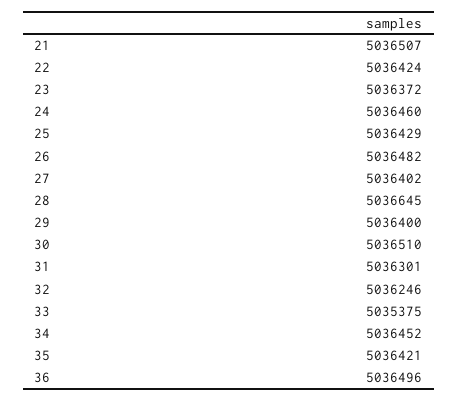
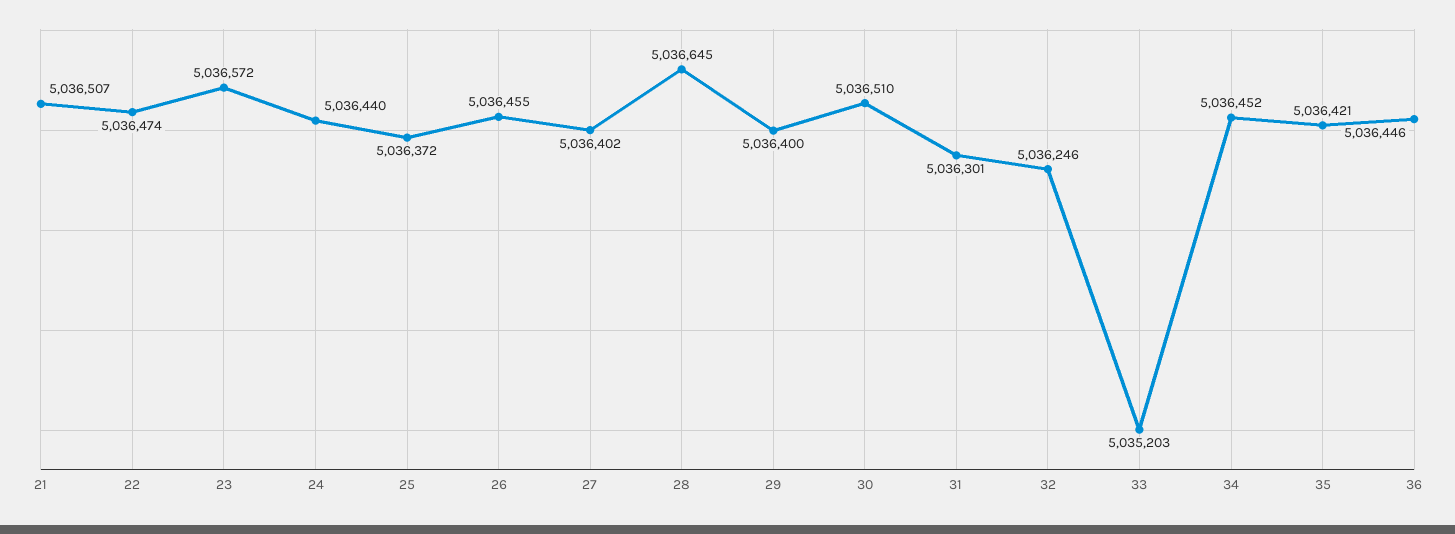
  {
    "21": 5036507,
-   "22": 5036424,
+   "22": 5036474,
-   "23": 5036372,
+   "23": 5036572,
-   "24": 5036460,
+   "24": 5036440,
-   "25": 5036429,
+   "25": 5036372,
-   "26": 5036482,
+   "26": 5036455,
    "27": 5036402,
    "28": 5036645,
    "29": 5036400,
    "30": 5036510,
    "31": 5036301,
    "32": 5036246,
-   "33": 5035375,
+   "33": 5035203,
    "34": 5036452,
    "35": 5036421,
-   "36": 5036496
+   "36": 5036446
  }

